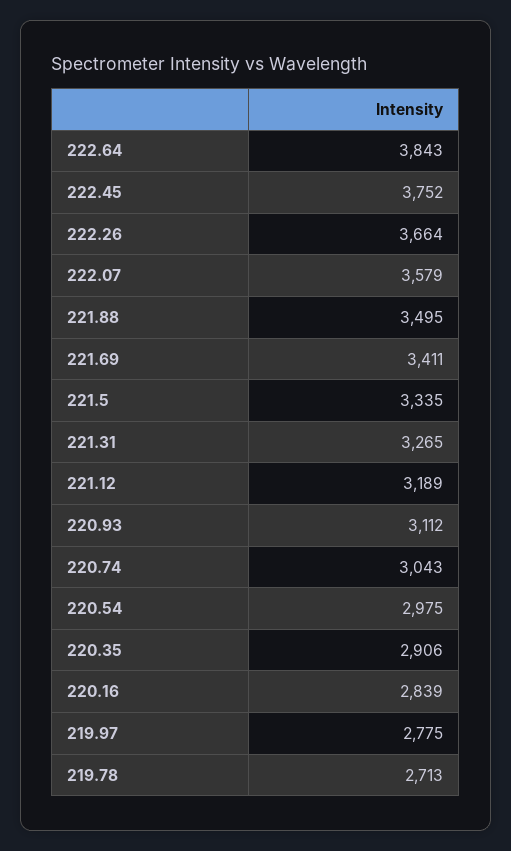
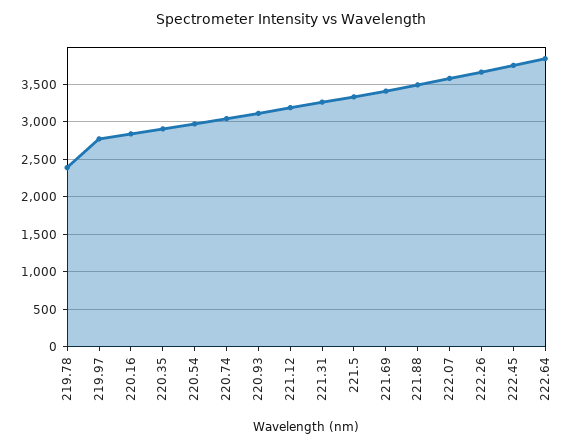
  {
    "222.64": 3843,
    "222.45": 3752,
    "222.26": 3664,
    "222.07": 3579,
    "221.88": 3495,
    "221.69": 3411,
    "221.5": 3335,
    "221.31": 3265,
    "221.12": 3189,
    "220.93": 3112,
    "220.74": 3043,
    "220.54": 2975,
    "220.35": 2906,
    "220.16": 2839,
    "219.97": 2775,
-   "219.78": 2713
+   "219.78": 2400
  }

